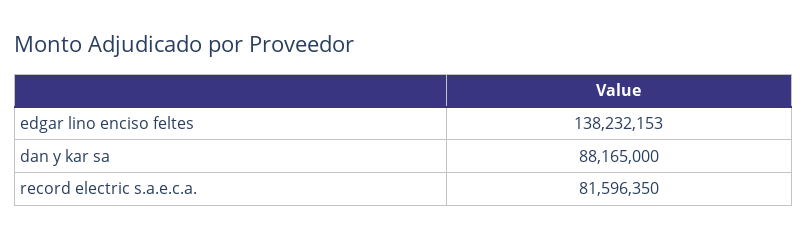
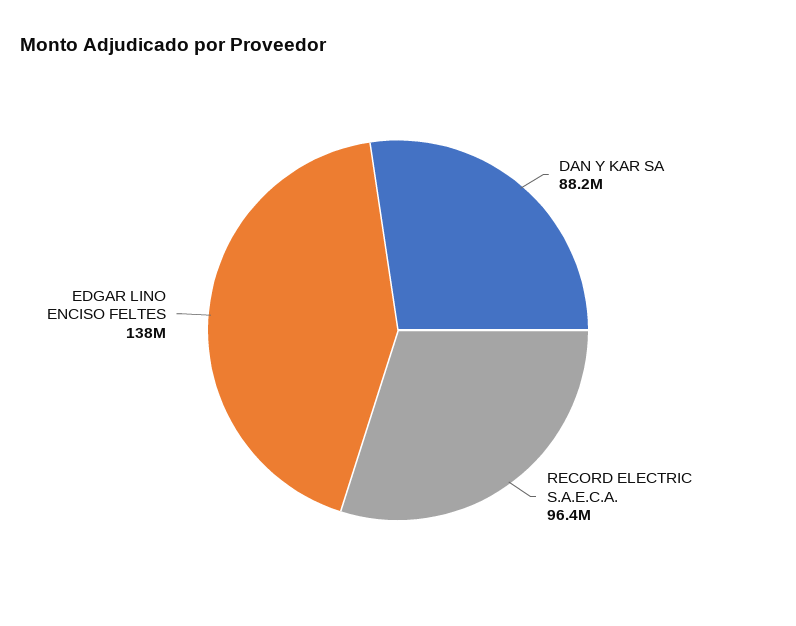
  {
    "edgar lino enciso feltes": 138232153,
    "dan y kar sa": 88165000,
-   "record electric s.a.e.c.a.": 81596350
+   "record electric s.a.e.c.a.": 96400000
  }

